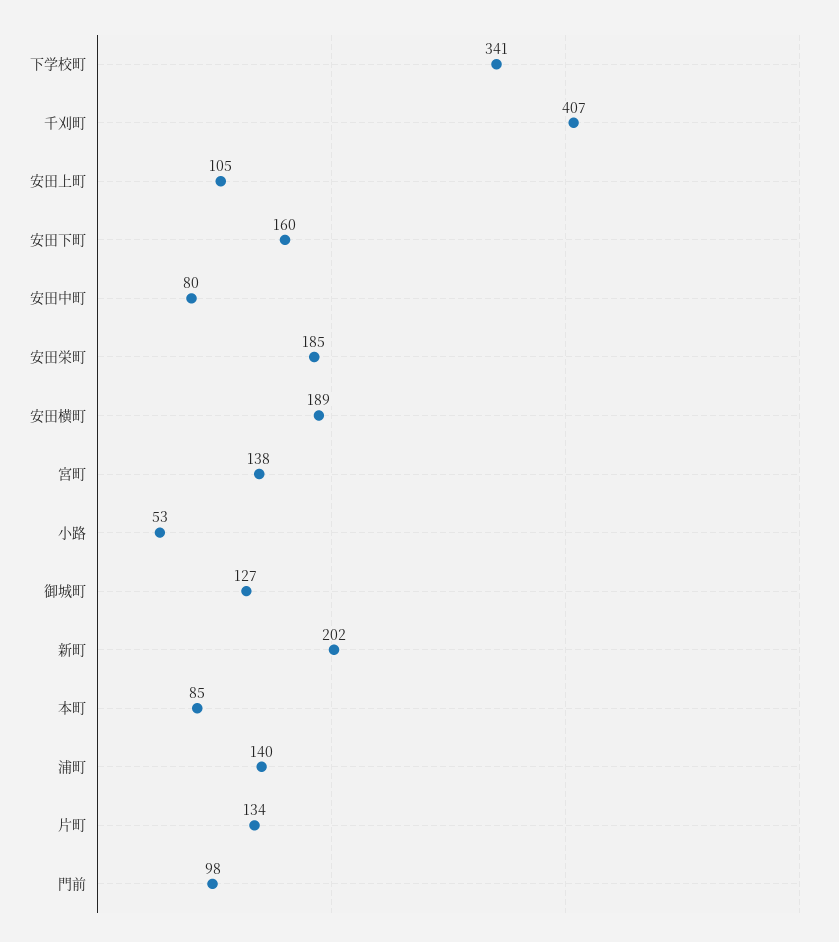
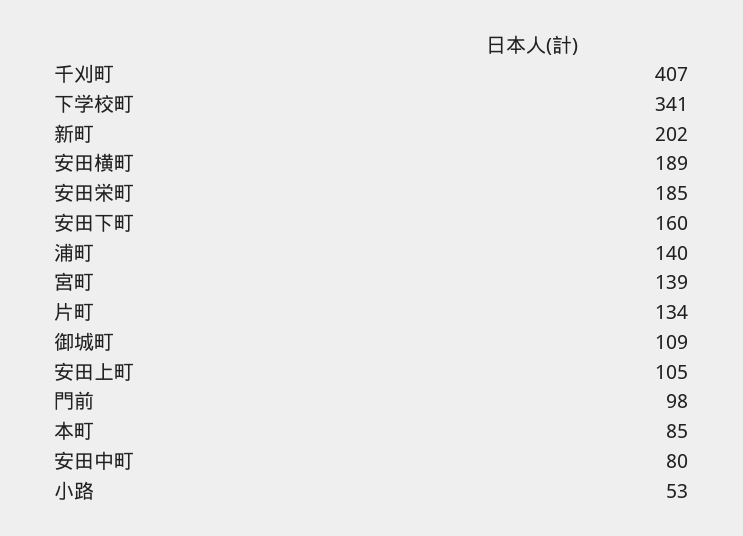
  {
    "下学校町": 341,
    "千刈町": 407,
    "安田上町": 105,
    "安田下町": 160,
    "安田中町": 80,
    "安田栄町": 185,
    "安田横町": 189,
-   "宮町": 138,
+   "宮町": 139,
    "小路": 53,
-   "御城町": 127,
+   "御城町": 109,
    "新町": 202,
    "本町": 85,
    "浦町": 140,
    "片町": 134,
    "門前": 98
  }

